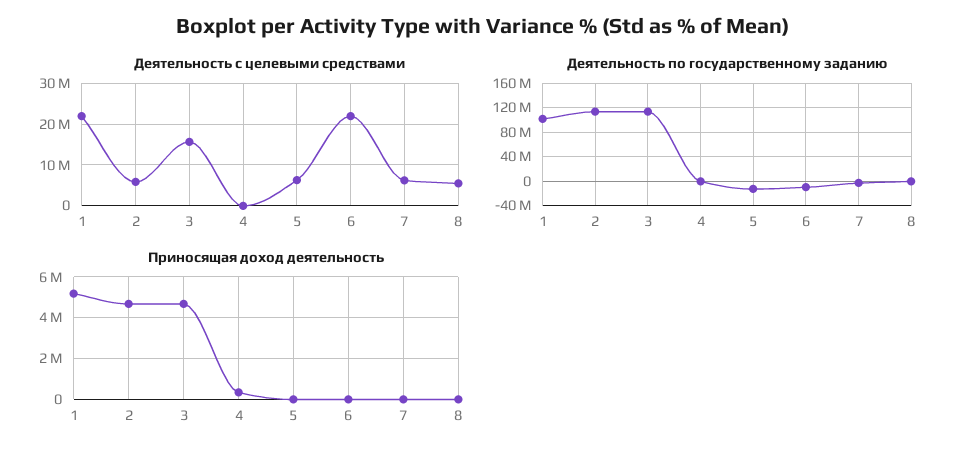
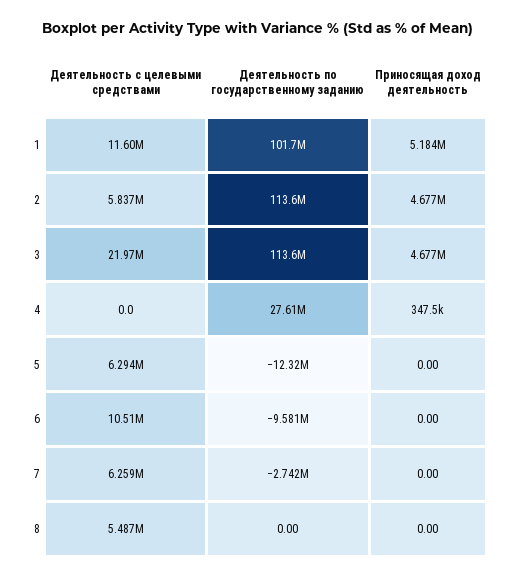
  {
    "Деятельность с целевыми средствами": {
-     "1": 22000000,
+     "1": 11600000,
      "2": 5837000,
-     "3": 16000000,
+     "3": 21970000,
      "4": 0,
      "5": 6294000,
-     "6": 22000000,
+     "6": 10510000,
      "7": 6259000,
      "8": 5487000
    },
    "Деятельность по государственному заданию": {
      "1": 101700000,
      "2": 113600000,
      "3": 113600000,
-     "4": 0,
+     "4": 27610000,
      "5": -12320000,
      "6": -9581000,
      "7": -2742000,
      "8": 0
    },
    "Приносящая доход деятельность": {
      "1": 5184000,
      "2": 4677000,
      "3": 4677000,
      "4": 347500,
      "5": 0,
      "6": 0,
      "7": 0,
      "8": 0
    }
  }

